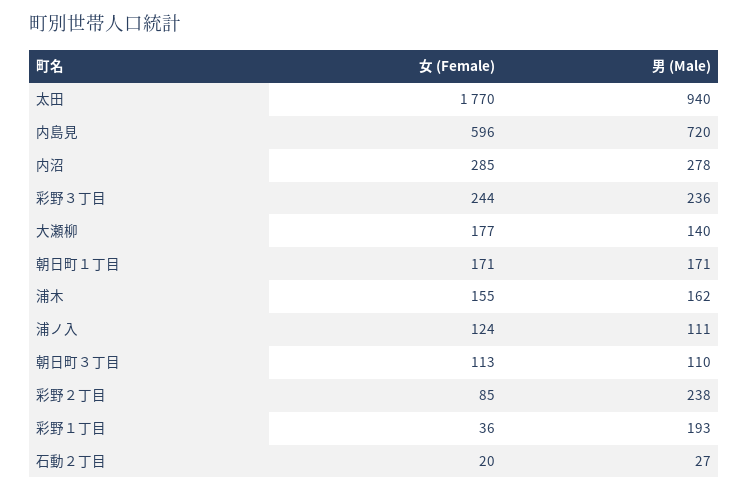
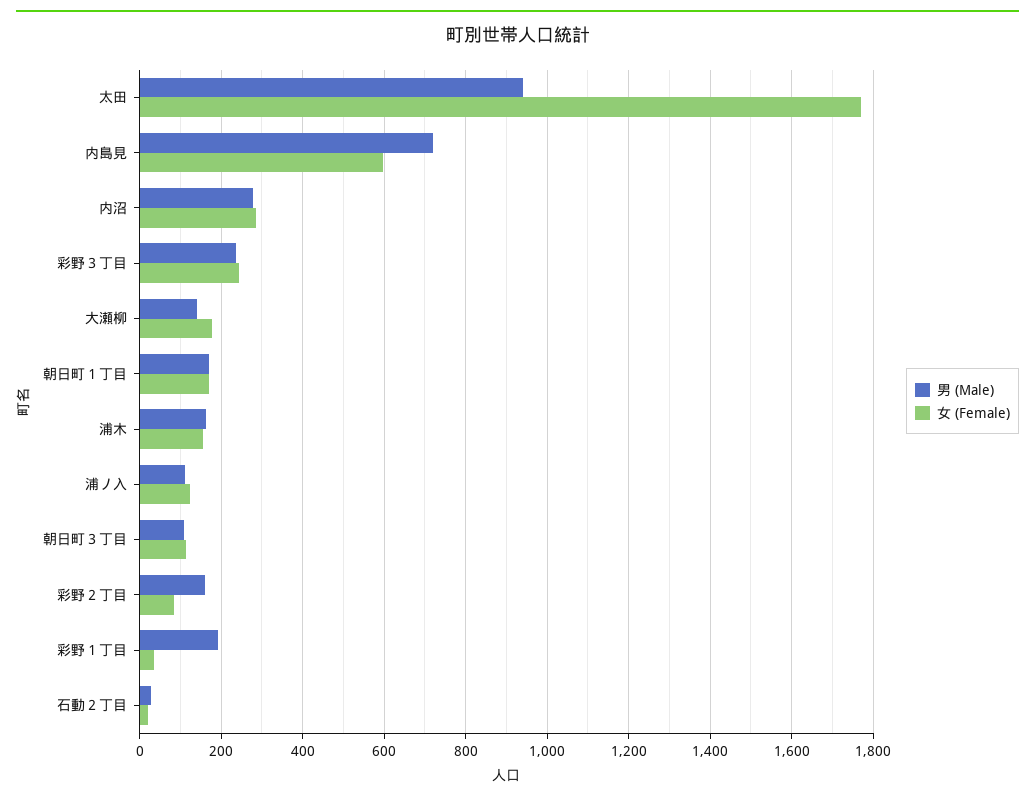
  {
    "女 (Female)": {
      "太田": 1770,
      "内島見": 596,
      "内沼": 285,
      "彩野３丁目": 244,
      "大瀬柳": 177,
      "朝日町１丁目": 171,
      "浦木": 155,
      "浦ノ入": 124,
      "朝日町３丁目": 113,
      "彩野２丁目": 85,
      "彩野１丁目": 36,
      "石動２丁目": 20
    },
    "男 (Male)": {
      "太田": 940,
      "内島見": 720,
      "内沼": 278,
      "彩野３丁目": 236,
      "大瀬柳": 140,
      "朝日町１丁目": 171,
      "浦木": 162,
      "浦ノ入": 111,
      "朝日町３丁目": 110,
-     "彩野２丁目": 238,
+     "彩野２丁目": 160,
      "彩野１丁目": 193,
      "石動２丁目": 27
    }
  }

